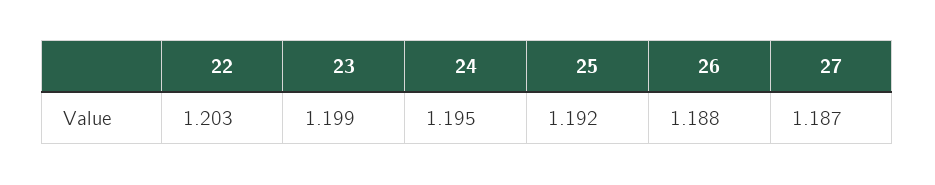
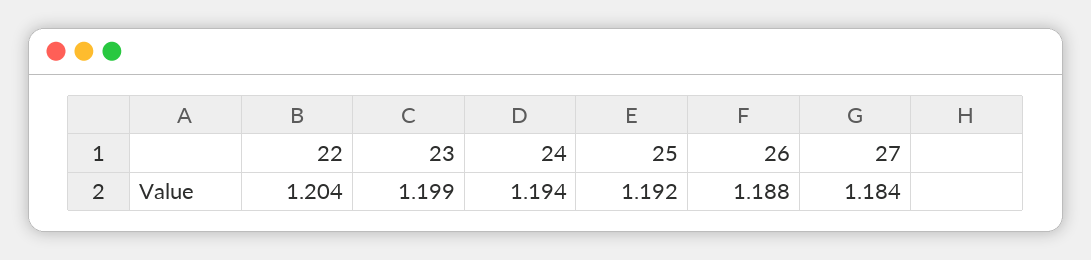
  {
-   "22": 1.203,
+   "22": 1.204,
    "23": 1.199,
-   "24": 1.195,
+   "24": 1.194,
    "25": 1.192,
    "26": 1.188,
-   "27": 1.187
+   "27": 1.184
  }

